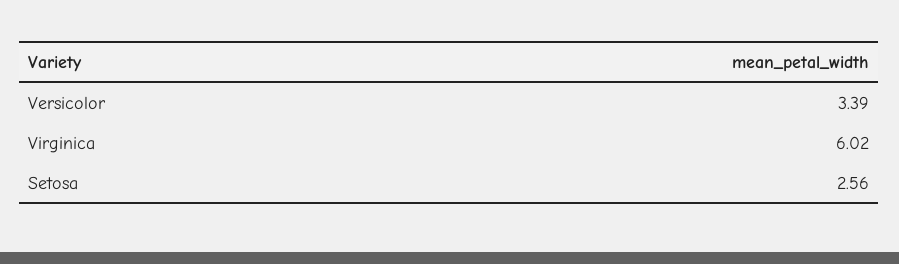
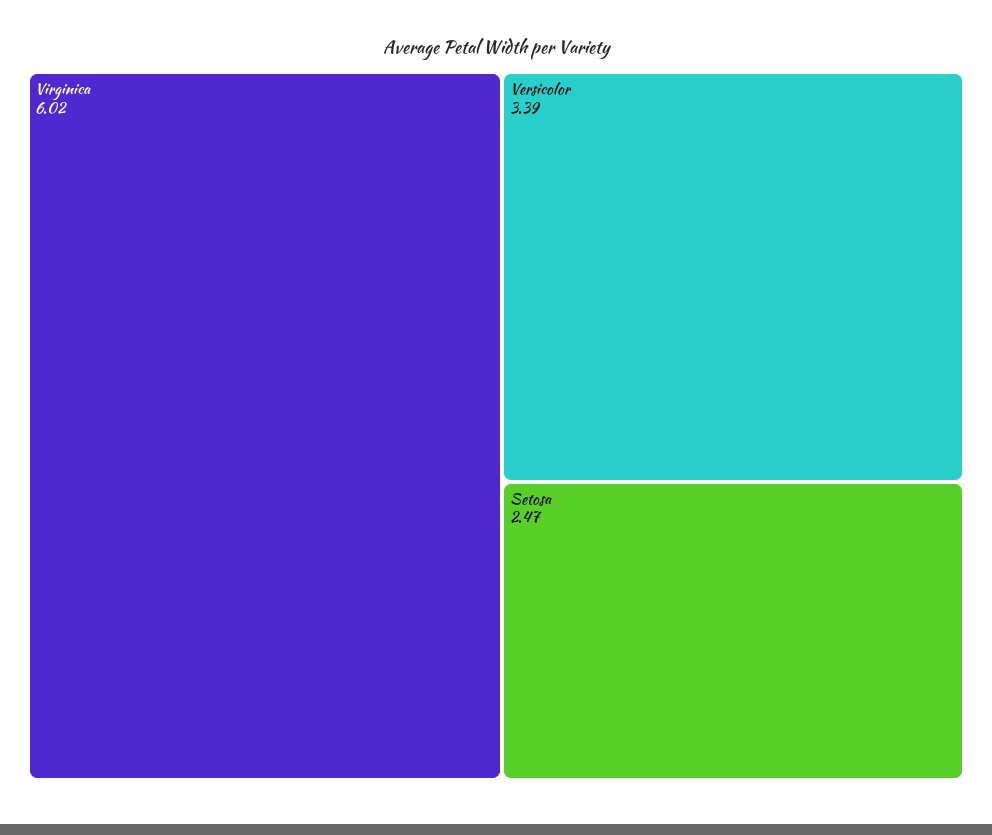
  {
    "Versicolor": 3.39,
    "Virginica": 6.02,
-   "Setosa": 2.56
+   "Setosa": 2.47
  }

